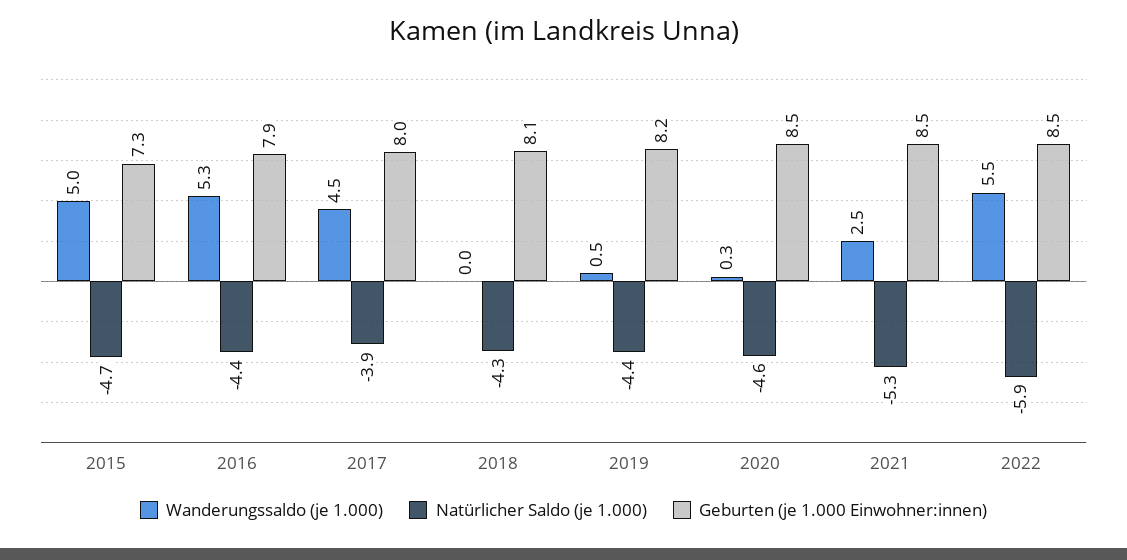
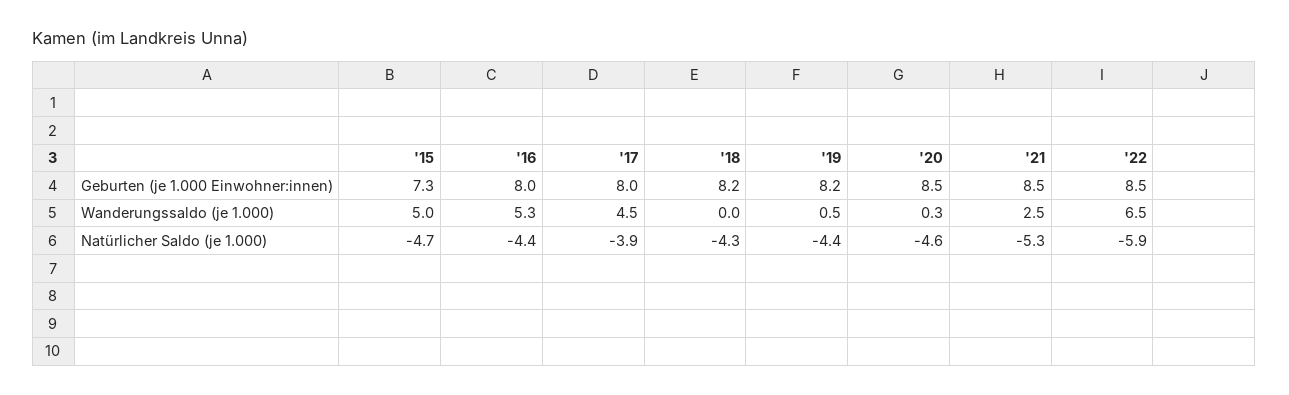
  {
    "Wanderungssaldo (je 1.000)": {
      "2015": 5,
      "2016": 5.3,
      "2017": 4.5,
      "2018": 0,
      "2019": 0.5,
      "2020": 0.3,
      "2021": 2.5,
-     "2022": 5.5
+     "2022": 6.5
    },
    "Natürlicher Saldo (je 1.000)": {
      "2015": -4.7,
      "2016": -4.4,
      "2017": -3.9,
      "2018": -4.3,
      "2019": -4.4,
      "2020": -4.6,
      "2021": -5.3,
      "2022": -5.9
    },
    "Geburten (je 1.000 Einwohner:innen)": {
      "2015": 7.3,
-     "2016": 7.9,
+     "2016": 8,
      "2017": 8,
-     "2018": 8.1,
+     "2018": 8.2,
      "2019": 8.2,
      "2020": 8.5,
      "2021": 8.5,
      "2022": 8.5
    }
  }

